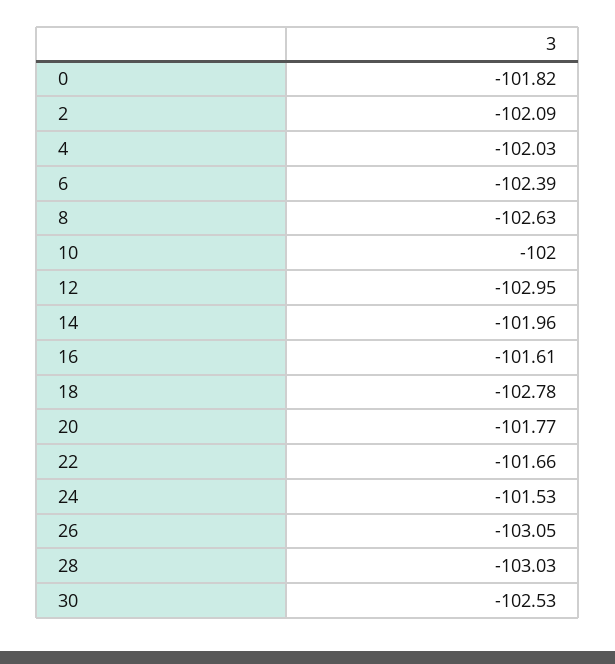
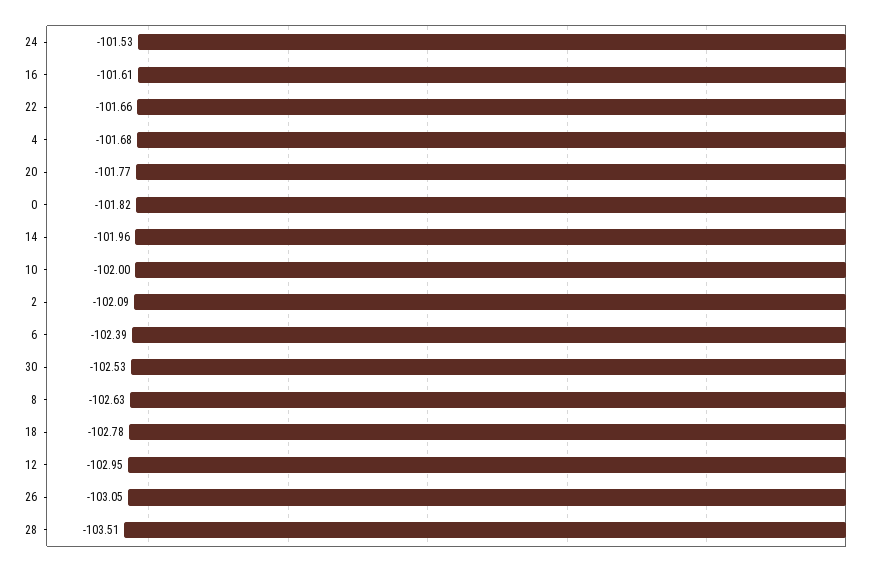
  {
    "0": -101.82,
    "2": -102.09,
-   "4": -102.03,
+   "4": -101.68,
    "6": -102.39,
    "8": -102.63,
    "10": -102,
    "12": -102.95,
    "14": -101.96,
    "16": -101.61,
    "18": -102.78,
    "20": -101.77,
    "22": -101.66,
    "24": -101.53,
    "26": -103.05,
-   "28": -103.03,
+   "28": -103.51,
    "30": -102.53
  }

